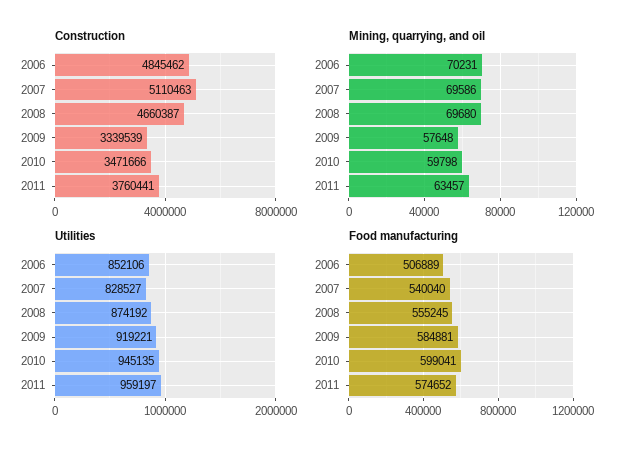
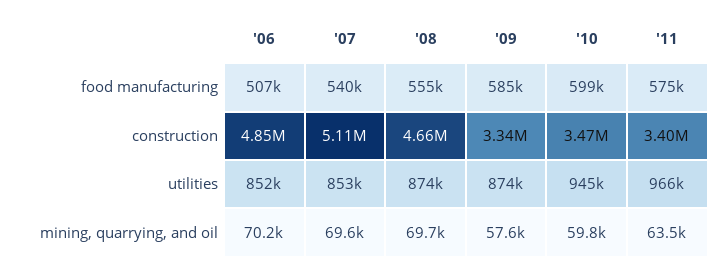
  {
    "Construction": {
      "2006": 4845462,
      "2007": 5110463,
      "2008": 4660387,
      "2009": 3339539,
      "2010": 3471666,
-     "2011": 3760441
+     "2011": 3400000
    },
    "Mining, quarrying, and oil": {
      "2006": 70231,
      "2007": 69586,
      "2008": 69680,
      "2009": 57648,
      "2010": 59798,
      "2011": 63457
    },
    "Utilities": {
      "2006": 852106,
-     "2007": 828527,
+     "2007": 853000,
      "2008": 874192,
-     "2009": 919221,
+     "2009": 874000,
      "2010": 945135,
-     "2011": 959197
+     "2011": 966000
    },
    "Food manufacturing": {
      "2006": 506889,
      "2007": 540040,
      "2008": 555245,
      "2009": 584881,
      "2010": 599041,
      "2011": 574652
    }
  }

